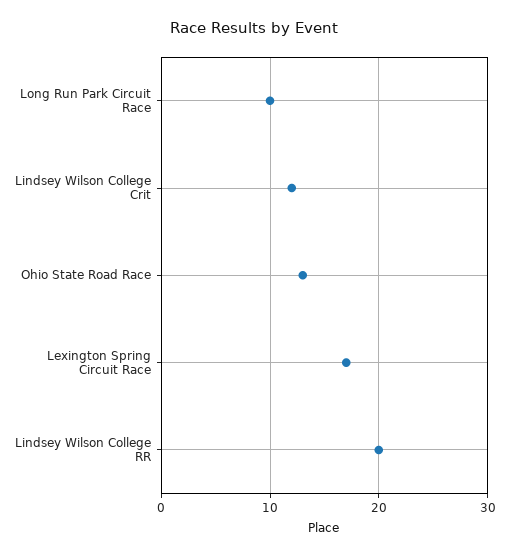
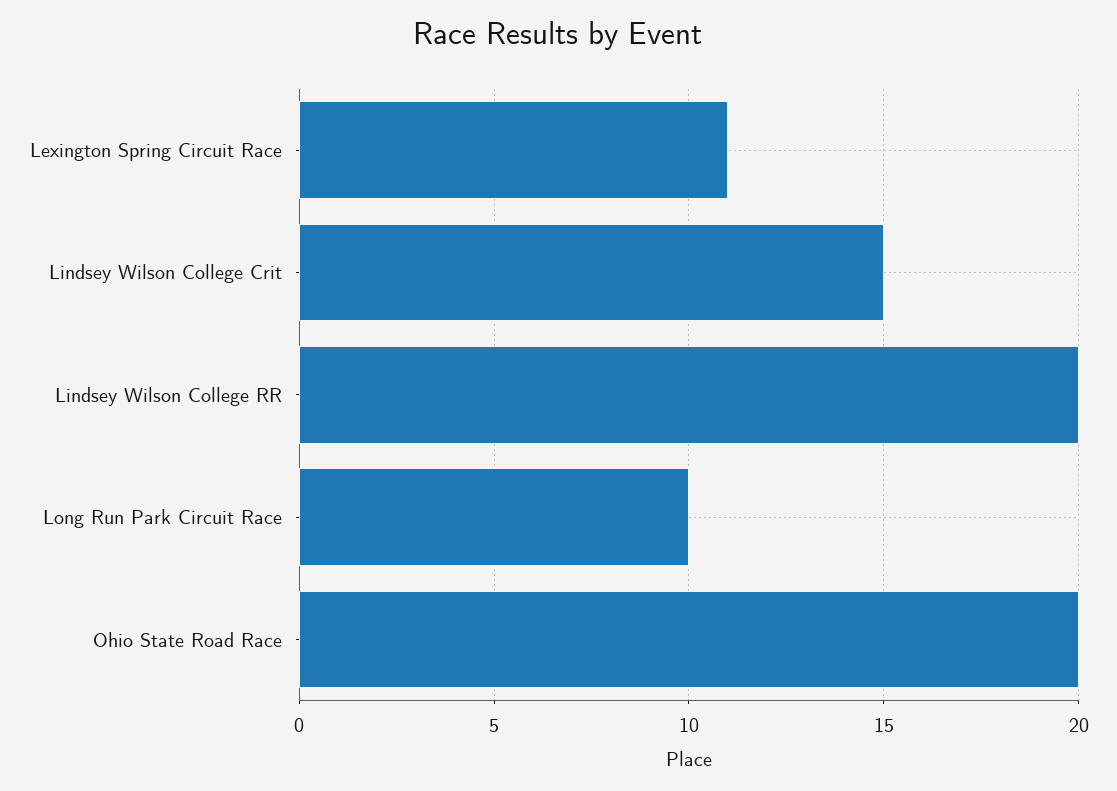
  {
    "Long Run Park Circuit Race": 10,
-   "Lindsey Wilson College Crit": 12,
+   "Lindsey Wilson College Crit": 15,
-   "Ohio State Road Race": 13,
+   "Ohio State Road Race": 20,
-   "Lexington Spring Circuit Race": 17,
+   "Lexington Spring Circuit Race": 11,
    "Lindsey Wilson College RR": 20
  }

